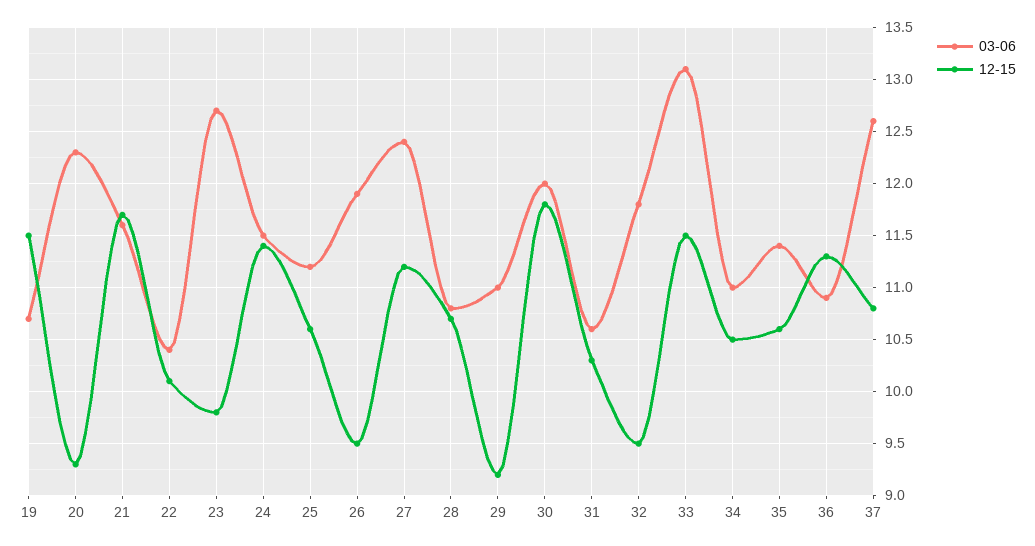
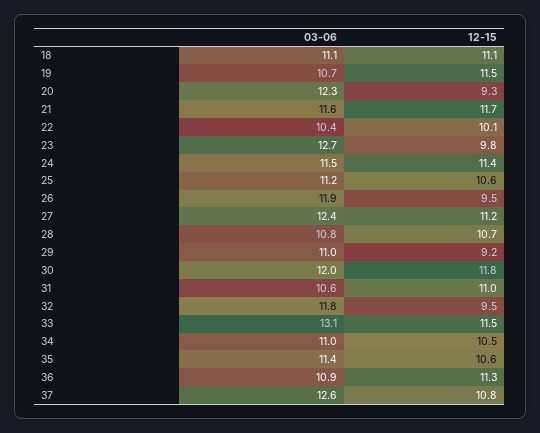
  {
    "03-06": {
      "19": 10.7,
      "20": 12.3,
      "21": 11.6,
      "22": 10.4,
      "23": 12.7,
      "24": 11.5,
      "25": 11.2,
      "26": 11.9,
      "27": 12.4,
      "28": 10.8,
      "29": 11,
      "30": 12,
      "31": 10.6,
      "32": 11.8,
      "33": 13.1,
      "34": 11,
      "35": 11.4,
      "36": 10.9,
-     "37": 12.6
+     "37": 12.6,
+     "18": 11.1
    },
    "12-15": {
      "19": 11.5,
      "20": 9.3,
      "21": 11.7,
      "22": 10.1,
      "23": 9.8,
      "24": 11.4,
      "25": 10.6,
      "26": 9.5,
      "27": 11.2,
      "28": 10.7,
      "29": 9.2,
      "30": 11.8,
-     "31": 10.3,
+     "31": 11,
      "32": 9.5,
      "33": 11.5,
      "34": 10.5,
      "35": 10.6,
      "36": 11.3,
-     "37": 10.8
+     "37": 10.8,
+     "18": 11.1
    }
  }

